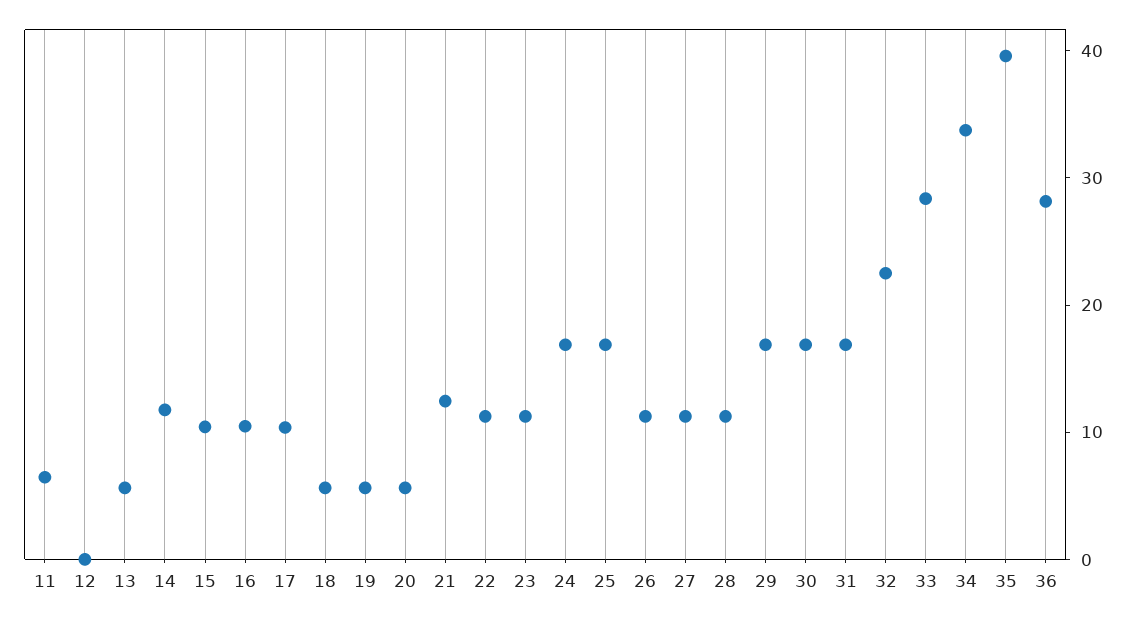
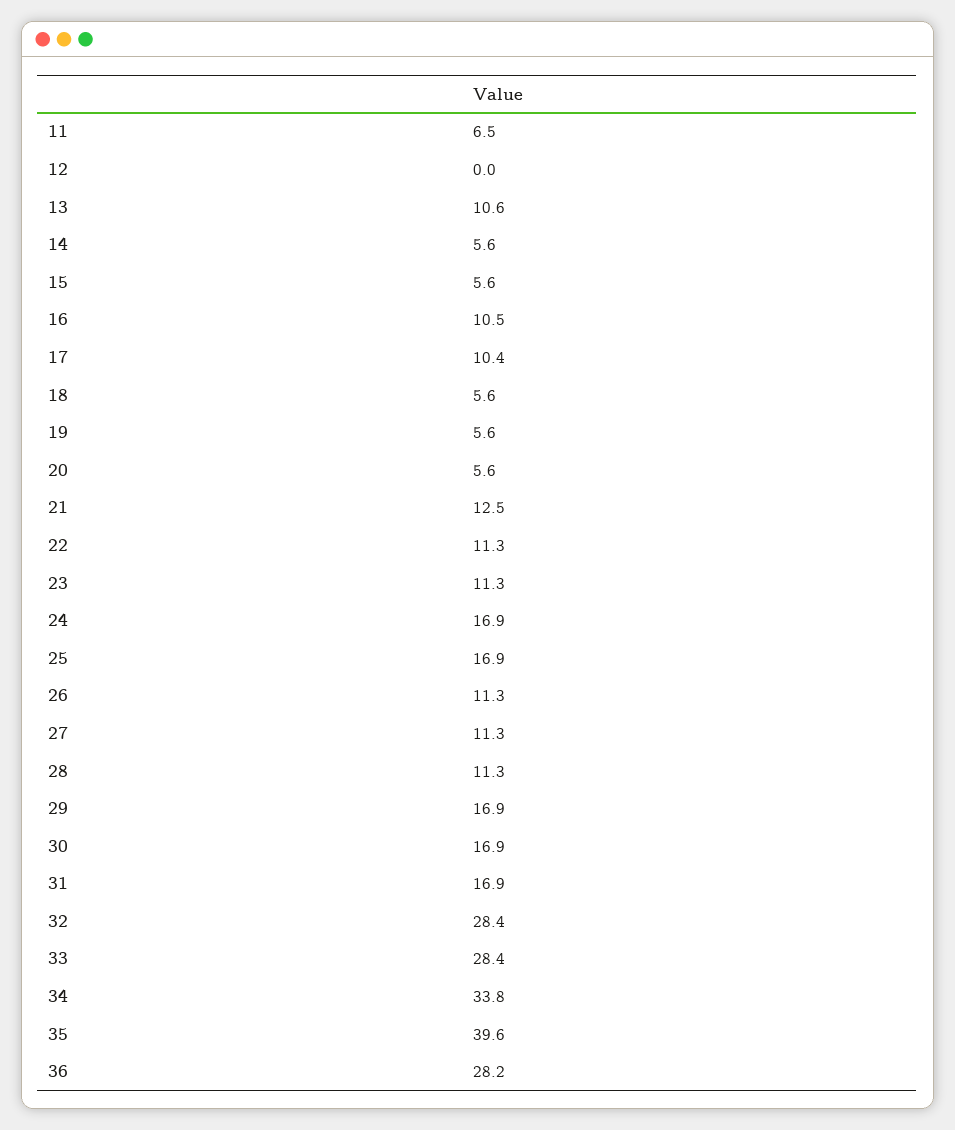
  {
    "11": 6.5,
    "12": 0,
-   "13": 6,
+   "13": 10.6,
-   "14": 12,
+   "14": 5.6,
-   "15": 10,
+   "15": 5.6,
    "16": 10.5,
    "17": 10.4,
    "18": 5.6,
    "19": 5.6,
    "20": 5.6,
    "21": 12.5,
    "22": 11.3,
    "23": 11.3,
    "24": 16.9,
    "25": 16.9,
    "26": 11.3,
    "27": 11.3,
    "28": 11.3,
    "29": 16.9,
    "30": 16.9,
    "31": 16.9,
-   "32": 22,
+   "32": 28.4,
    "33": 28.4,
    "34": 33.8,
    "35": 39.6,
    "36": 28.2
  }

